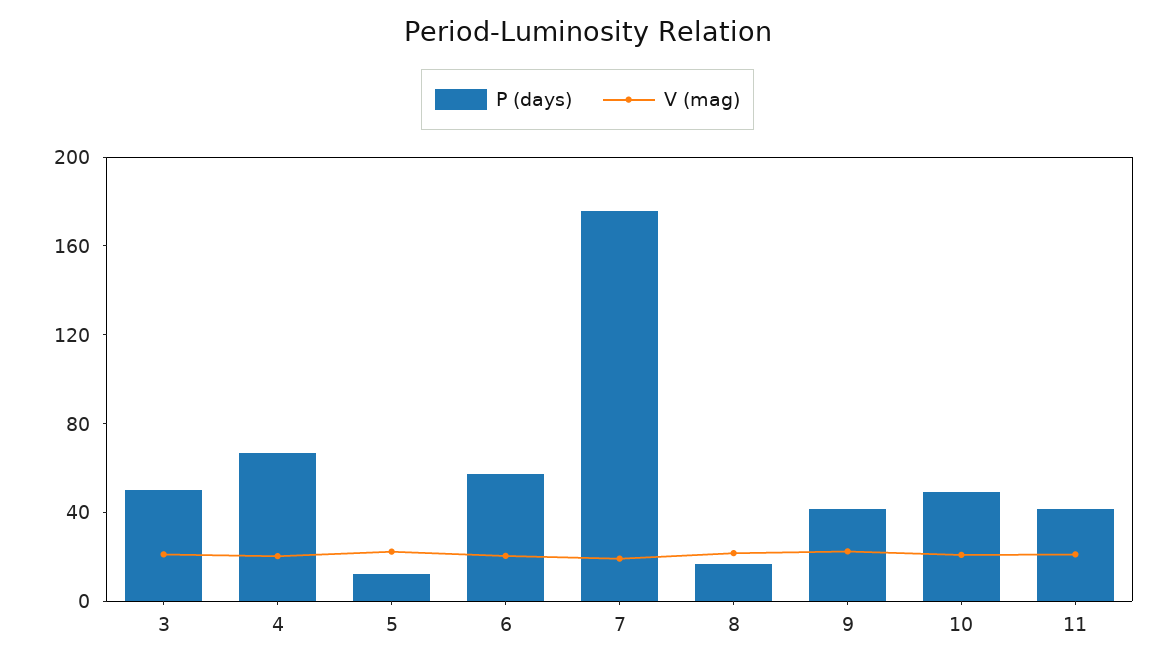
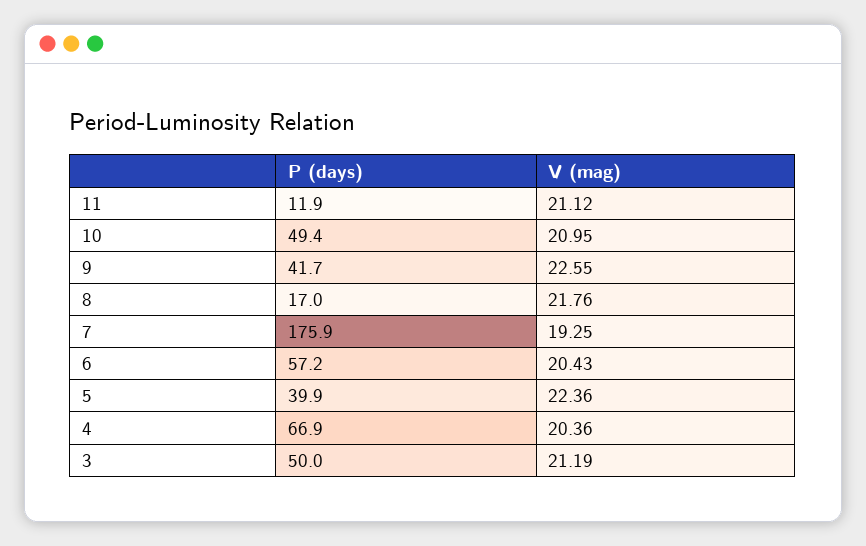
  {
    "P (days)": {
      "3": 50,
      "4": 66.9,
-     "5": 10,
+     "5": 39.9,
      "6": 57.2,
      "7": 175.9,
      "8": 17,
      "9": 41.7,
      "10": 49.4,
-     "11": 40
+     "11": 11.9
    },
    "V (mag)": {
      "3": 21.19,
      "4": 20.36,
      "5": 22.36,
      "6": 20.43,
      "7": 19.25,
      "8": 21.76,
      "9": 22.55,
      "10": 20.95,
      "11": 21.12
    }
  }

